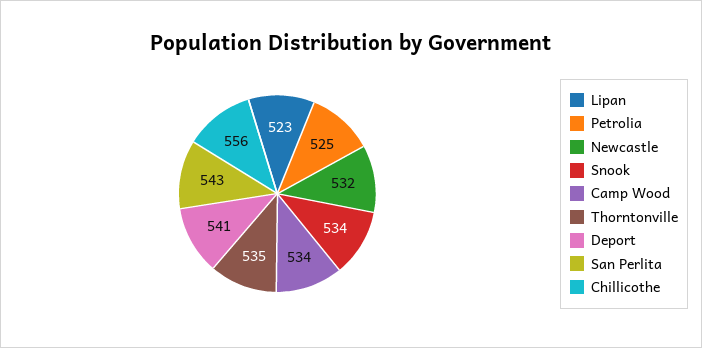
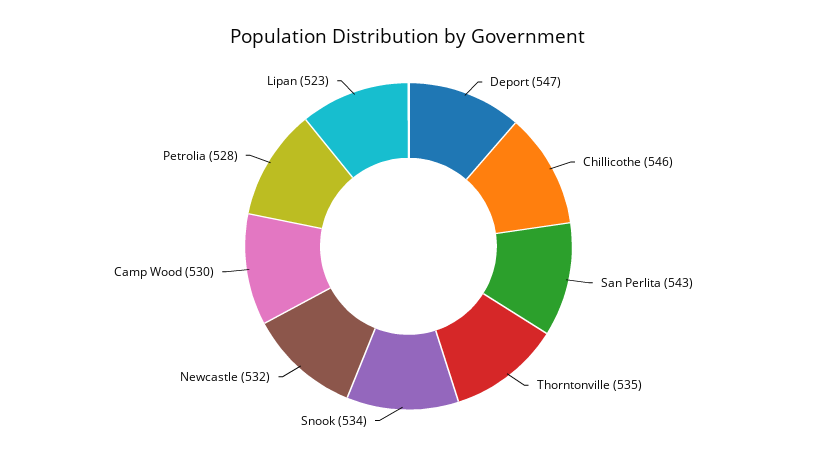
  {
    "Lipan": 523,
-   "Petrolia": 525,
+   "Petrolia": 528,
    "Newcastle": 532,
    "Snook": 534,
-   "Camp Wood": 534,
+   "Camp Wood": 530,
    "Thorntonville": 535,
-   "Deport": 541,
+   "Deport": 547,
    "San Perlita": 543,
-   "Chillicothe": 556
+   "Chillicothe": 546
  }

